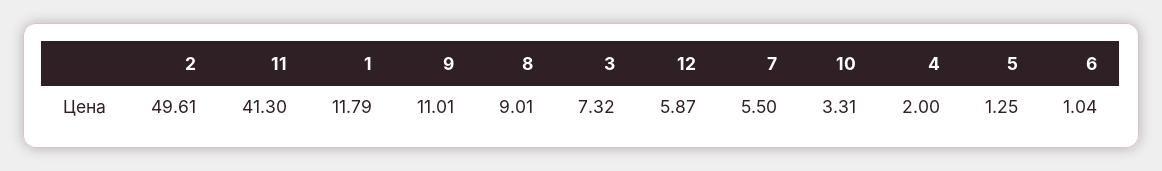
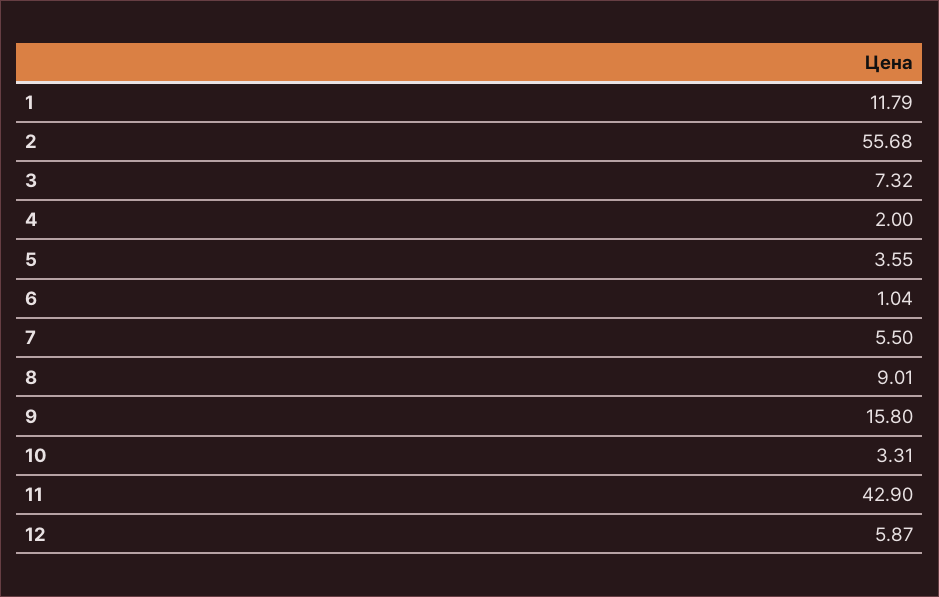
  {
-   "2": 49.61,
+   "2": 55.68,
-   "11": 41.3,
+   "11": 42.9,
    "1": 11.79,
-   "9": 11.01,
+   "9": 15.8,
    "8": 9.01,
    "3": 7.32,
    "12": 5.87,
    "7": 5.5,
    "10": 3.31,
    "4": 2,
-   "5": 1.25,
+   "5": 3.55,
    "6": 1.04
  }

